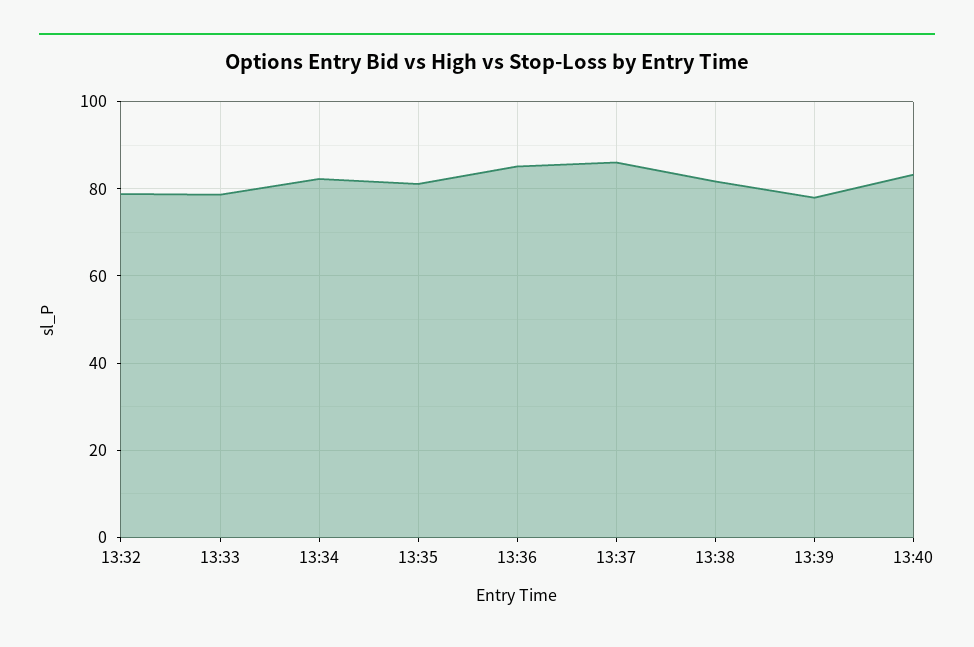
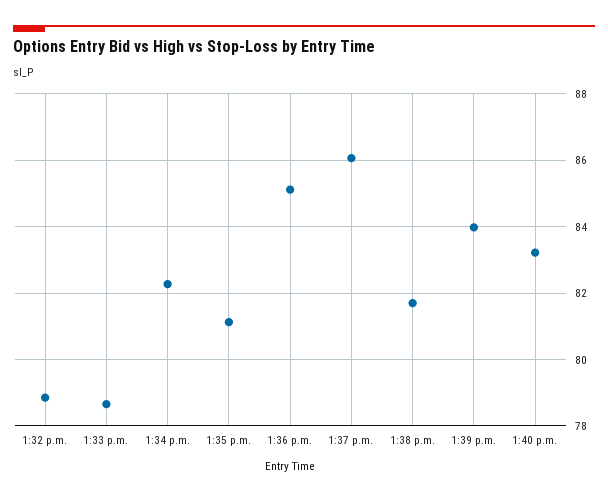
  {
    "13:32": 78.8,
    "13:33": 78.6,
    "13:34": 82.2,
    "13:35": 81.2,
    "13:36": 85.2,
    "13:37": 86,
    "13:38": 81.8,
-   "13:39": 78,
+   "13:39": 84,
    "13:40": 83.2
  }

